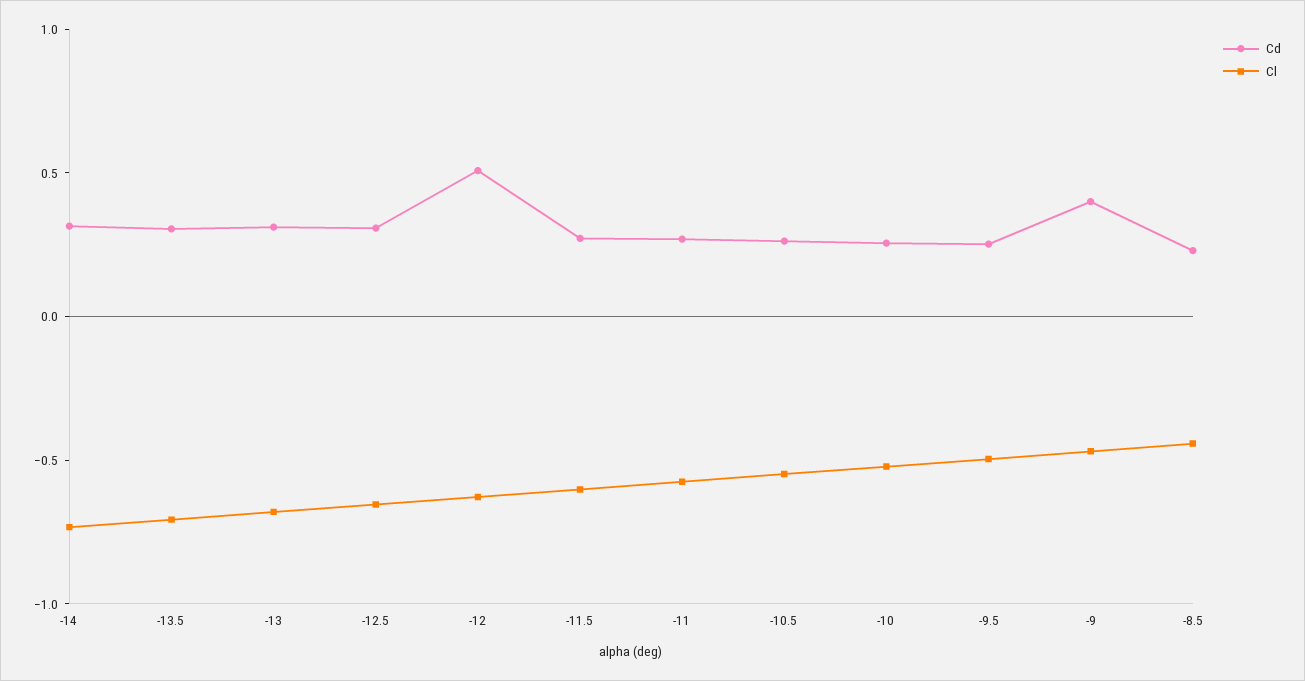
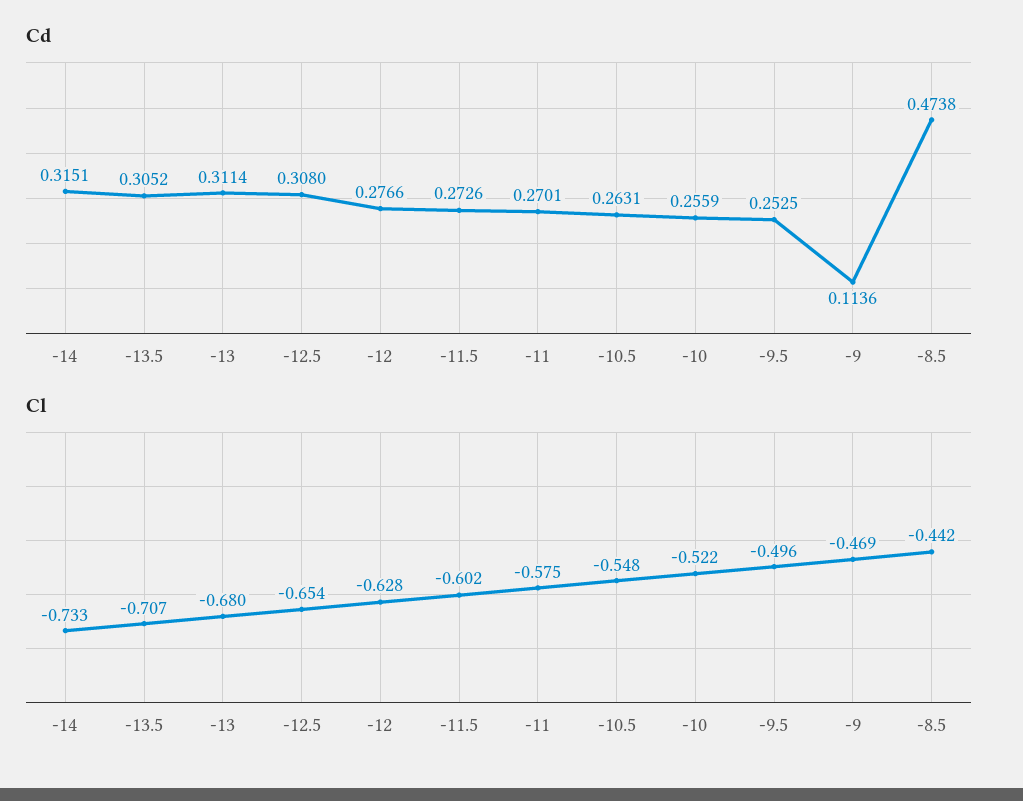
  {
    "Cd": {
      "-14": 0.3151,
      "-13.5": 0.3052,
      "-13": 0.3114,
      "-12.5": 0.308,
-     "-12": 0.5,
+     "-12": 0.2766,
      "-11.5": 0.2726,
      "-11": 0.2701,
      "-10.5": 0.2631,
      "-10": 0.2559,
      "-9.5": 0.2525,
-     "-9": 0.4,
+     "-9": 0.1136,
-     "-8.5": 0.2
+     "-8.5": 0.4738
    },
    "Cl": {
      "-14": -0.733,
      "-13.5": -0.707,
      "-13": -0.68,
      "-12.5": -0.654,
      "-12": -0.628,
      "-11.5": -0.602,
      "-11": -0.575,
      "-10.5": -0.548,
      "-10": -0.522,
      "-9.5": -0.496,
      "-9": -0.469,
      "-8.5": -0.442
    }
  }

